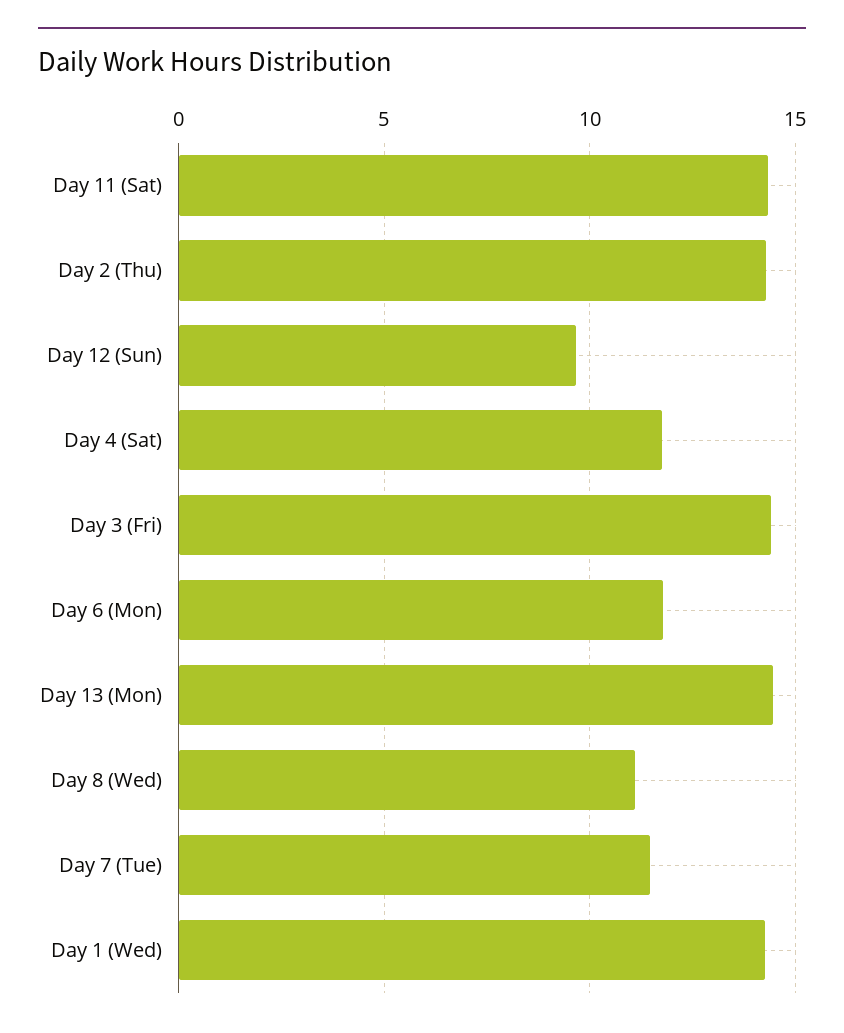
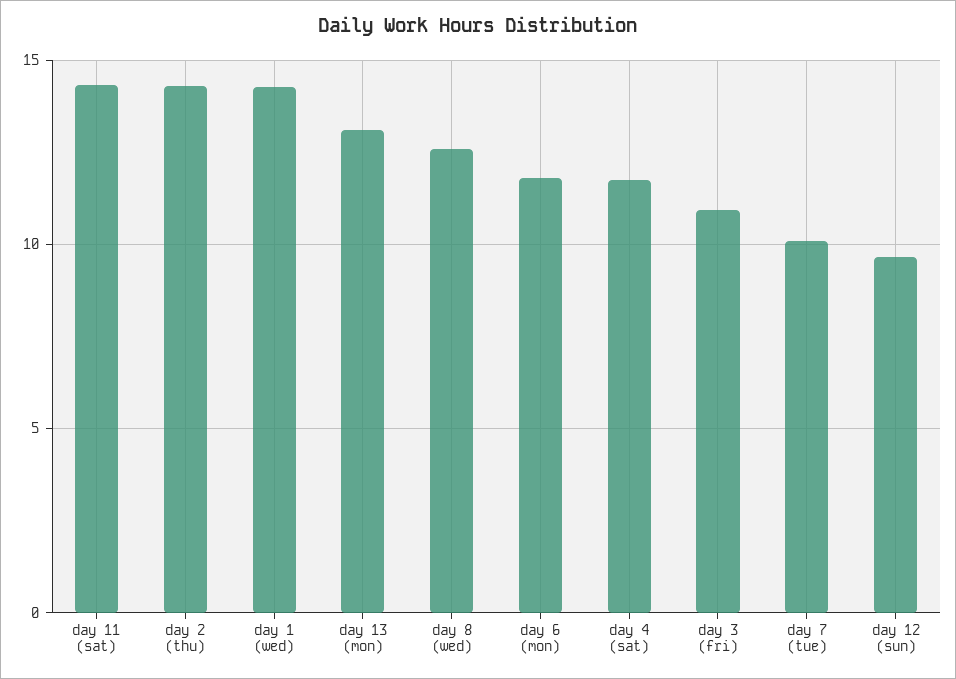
  {
    "Day 11 (Sat)": 14.5,
    "Day 2 (Thu)": 14.5,
    "Day 12 (Sun)": 9.5,
    "Day 4 (Sat)": 12,
-   "Day 3 (Fri)": 14.5,
+   "Day 3 (Fri)": 11,
    "Day 6 (Mon)": 12,
-   "Day 13 (Mon)": 14.5,
+   "Day 13 (Mon)": 13,
-   "Day 8 (Wed)": 11,
+   "Day 8 (Wed)": 12.5,
-   "Day 7 (Tue)": 11.5,
+   "Day 7 (Tue)": 10,
    "Day 1 (Wed)": 14.5
  }

